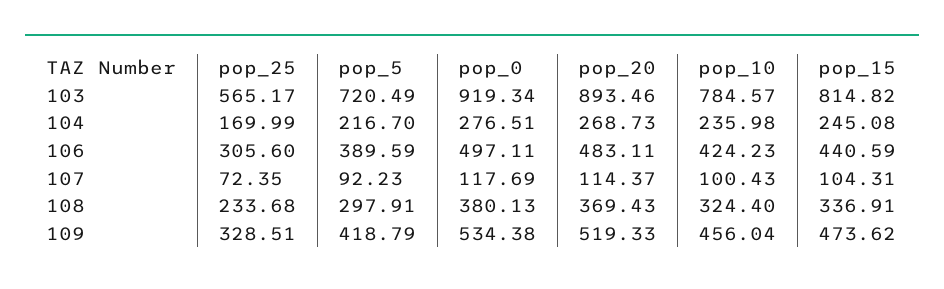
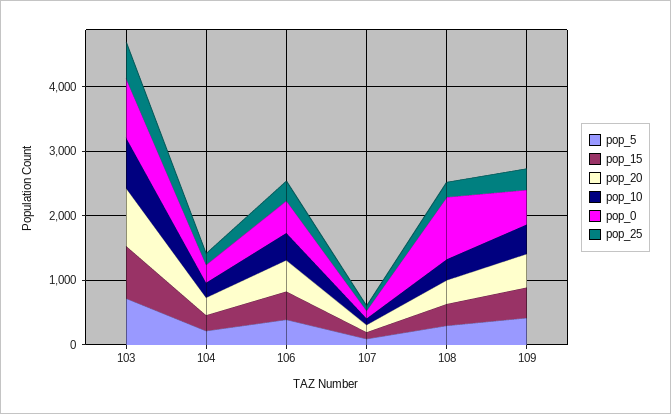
  {
    "pop_25": {
      "103": 565.17,
      "104": 169.99,
      "106": 305.6,
      "107": 72.35,
      "108": 233.68,
      "109": 328.51
    },
    "pop_5": {
      "103": 720.49,
      "104": 216.7,
      "106": 389.59,
      "107": 92.23,
      "108": 297.91,
      "109": 418.79
    },
    "pop_0": {
      "103": 919.34,
      "104": 276.51,
      "106": 497.11,
      "107": 117.69,
-     "108": 380.13,
+     "108": 1000,
      "109": 534.38
    },
    "pop_20": {
      "103": 893.46,
      "104": 268.73,
      "106": 483.11,
      "107": 114.37,
      "108": 369.43,
      "109": 519.33
    },
    "pop_10": {
      "103": 784.57,
      "104": 235.98,
      "106": 424.23,
      "107": 100.43,
      "108": 324.4,
      "109": 456.04
    },
    "pop_15": {
      "103": 814.82,
      "104": 245.08,
      "106": 440.59,
      "107": 104.31,
      "108": 336.91,
      "109": 473.62
    }
  }

